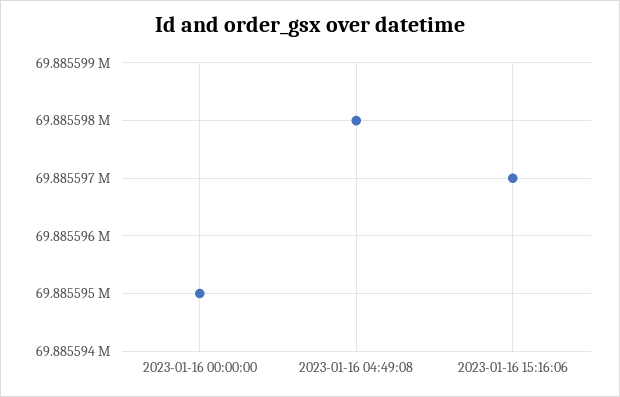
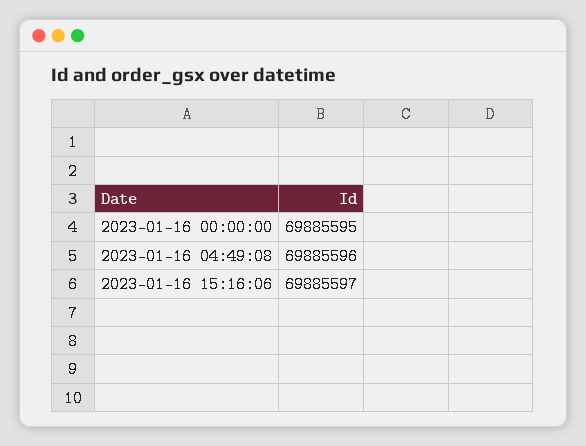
  {
    "2023-01-16 00:00:00": 69885595,
-   "2023-01-16 04:49:08": 69885598,
+   "2023-01-16 04:49:08": 69885596,
    "2023-01-16 15:16:06": 69885597
  }

